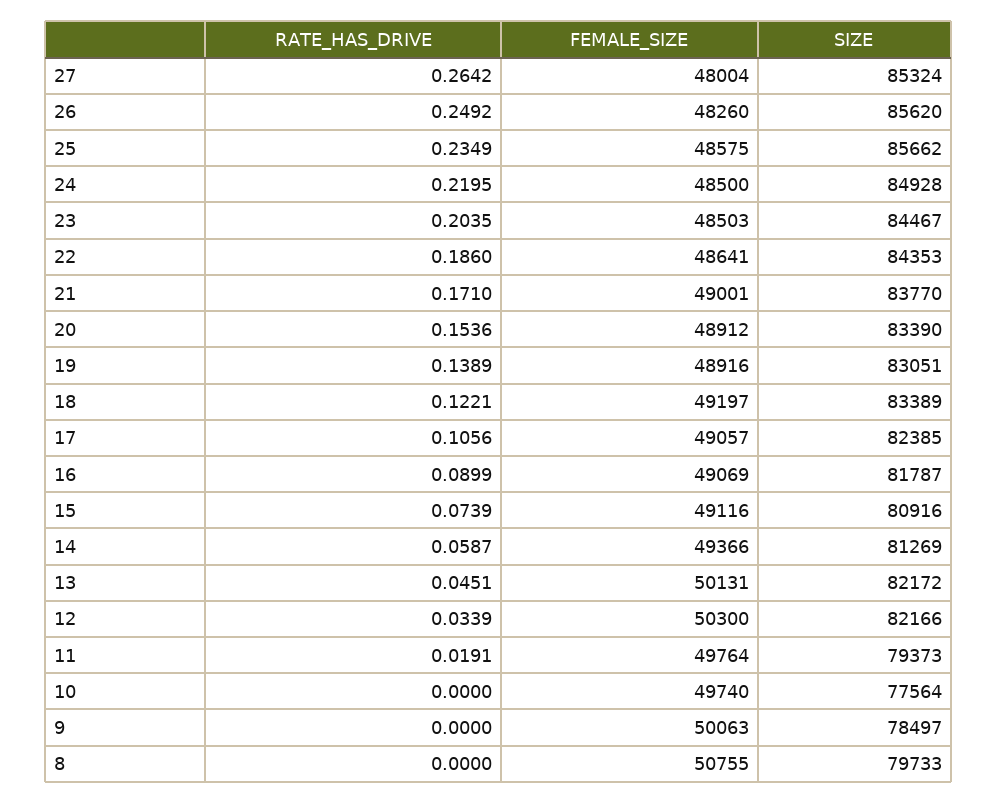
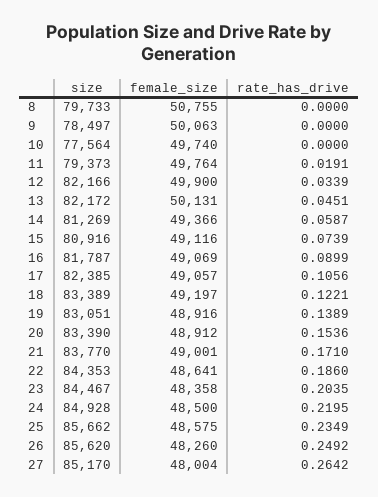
  {
    "RATE_HAS_DRIVE": {
      "27": 0.2642,
      "26": 0.2492,
      "25": 0.2349,
      "24": 0.2195,
      "23": 0.2035,
      "22": 0.186,
      "21": 0.171,
      "20": 0.1536,
      "19": 0.1389,
      "18": 0.1221,
      "17": 0.1056,
      "16": 0.0899,
      "15": 0.0739,
      "14": 0.0587,
      "13": 0.0451,
      "12": 0.0339,
      "11": 0.0191,
      "10": 0,
      "9": 0,
      "8": 0
    },
    "FEMALE_SIZE": {
      "27": 48004,
      "26": 48260,
      "25": 48575,
      "24": 48500,
-     "23": 48503,
+     "23": 48358,
      "22": 48641,
      "21": 49001,
      "20": 48912,
      "19": 48916,
      "18": 49197,
      "17": 49057,
      "16": 49069,
      "15": 49116,
      "14": 49366,
      "13": 50131,
-     "12": 50300,
+     "12": 49900,
      "11": 49764,
      "10": 49740,
      "9": 50063,
      "8": 50755
    },
    "SIZE": {
-     "27": 85324,
+     "27": 85170,
      "26": 85620,
      "25": 85662,
      "24": 84928,
      "23": 84467,
      "22": 84353,
      "21": 83770,
      "20": 83390,
      "19": 83051,
      "18": 83389,
      "17": 82385,
      "16": 81787,
      "15": 80916,
      "14": 81269,
      "13": 82172,
      "12": 82166,
      "11": 79373,
      "10": 77564,
      "9": 78497,
      "8": 79733
    }
  }

